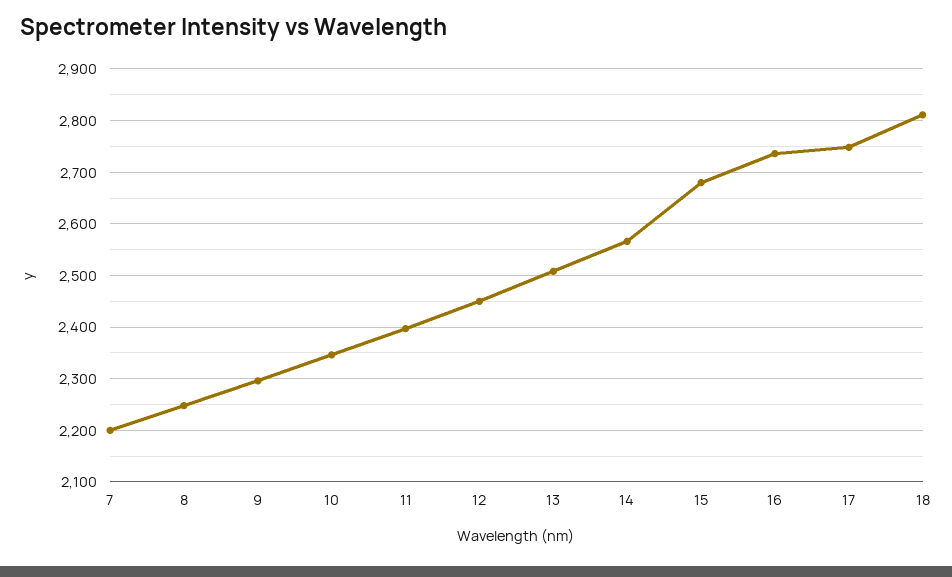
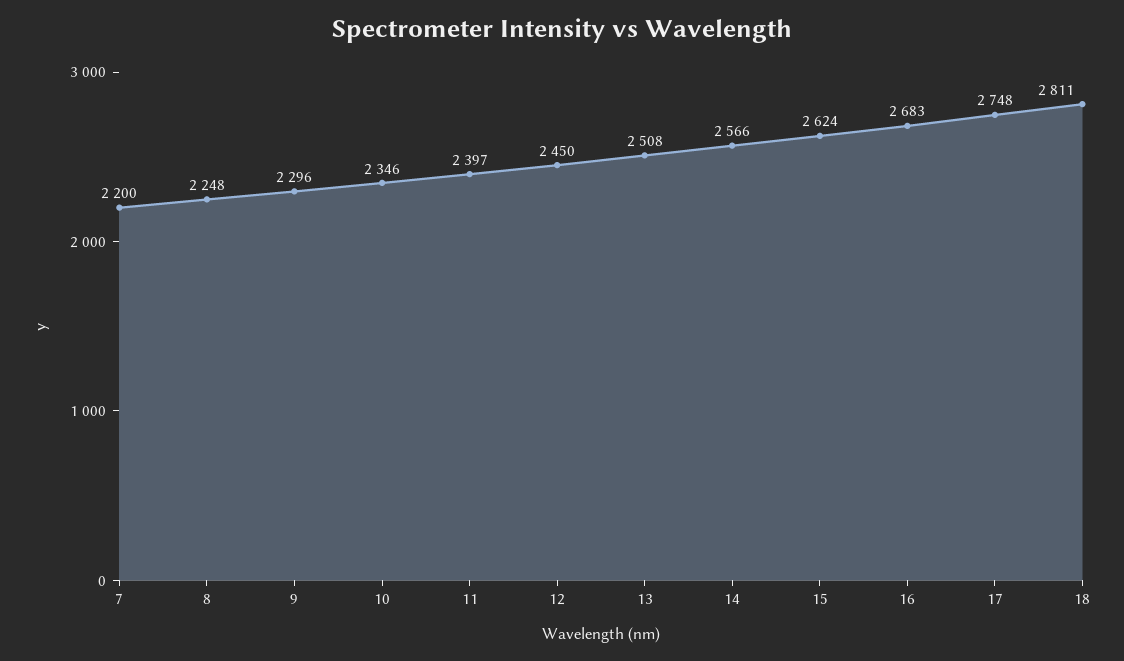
  {
    "7": 2200,
    "8": 2248,
    "9": 2296,
    "10": 2346,
    "11": 2397,
    "12": 2450,
    "13": 2508,
    "14": 2566,
-   "15": 2680,
+   "15": 2624,
-   "16": 2740,
+   "16": 2683,
    "17": 2748,
    "18": 2811
  }

